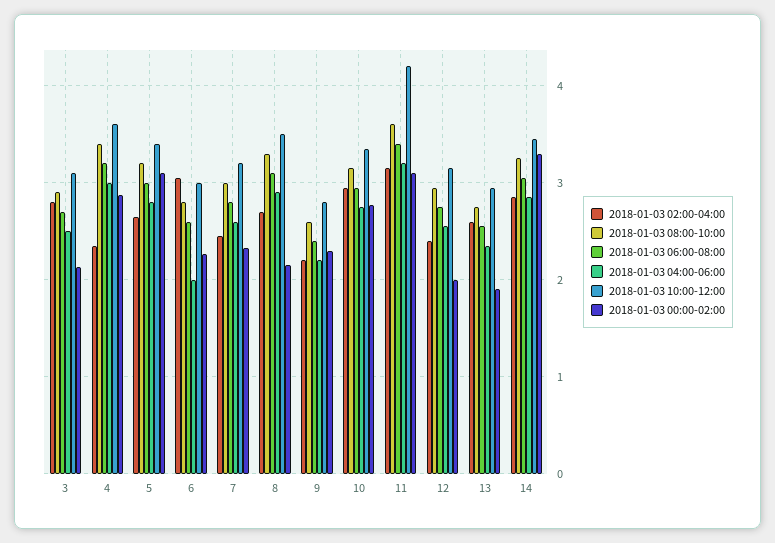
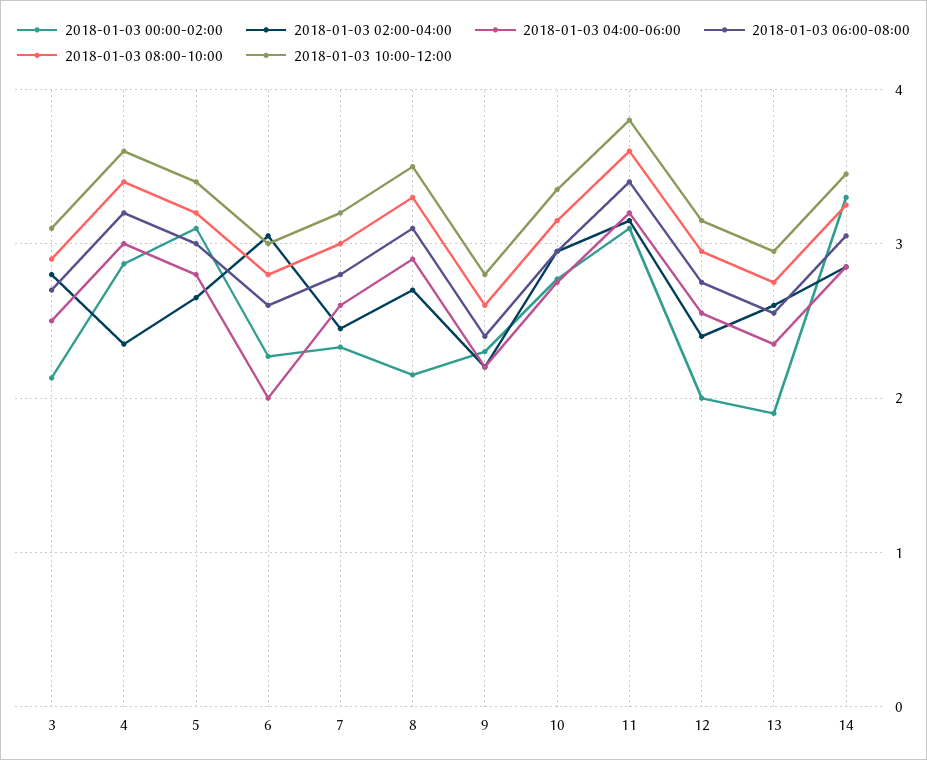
  {
    "2018-01-03 02:00-04:00": {
      "3": 2.8,
      "4": 2.4,
      "5": 2.7,
      "6": 3.1,
      "7": 2.5,
      "8": 2.7,
      "9": 2.2,
      "10": 3,
      "11": 3.2,
      "12": 2.4,
      "13": 2.6,
      "14": 2.9
    },
    "2018-01-03 08:00-10:00": {
      "3": 2.9,
      "4": 3.4,
      "5": 3.2,
      "6": 2.8,
      "7": 3,
      "8": 3.3,
      "9": 2.6,
      "10": 3.2,
      "11": 3.6,
      "12": 3,
      "13": 2.8,
      "14": 3.3
    },
    "2018-01-03 06:00-08:00": {
      "3": 2.7,
      "4": 3.2,
      "5": 3,
      "6": 2.6,
      "7": 2.8,
      "8": 3.1,
      "9": 2.4,
      "10": 3,
      "11": 3.4,
      "12": 2.8,
      "13": 2.6,
      "14": 3.1
    },
    "2018-01-03 04:00-06:00": {
      "3": 2.5,
      "4": 3,
      "5": 2.8,
      "6": 2,
      "7": 2.6,
      "8": 2.9,
      "9": 2.2,
      "10": 2.8,
      "11": 3.2,
      "12": 2.6,
      "13": 2.4,
      "14": 2.9
    },
    "2018-01-03 10:00-12:00": {
      "3": 3.1,
      "4": 3.6,
      "5": 3.4,
      "6": 3,
      "7": 3.2,
      "8": 3.5,
      "9": 2.8,
      "10": 3.4,
-     "11": 4.2,
+     "11": 3.8,
      "12": 3.2,
      "13": 3,
      "14": 3.5
    },
    "2018-01-03 00:00-02:00": {
      "3": 2.1,
      "4": 2.9,
      "5": 3.1,
      "6": 2.3,
      "7": 2.3,
      "8": 2.2,
      "9": 2.3,
      "10": 2.8,
      "11": 3.1,
      "12": 2,
      "13": 1.9,
      "14": 3.3
    }
  }

